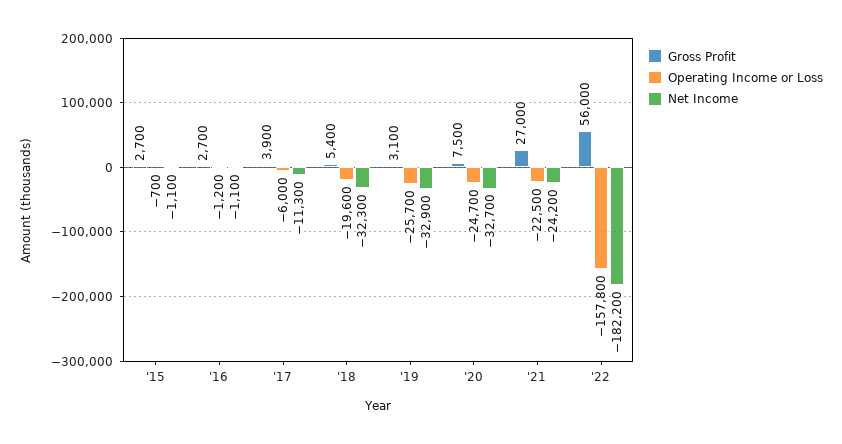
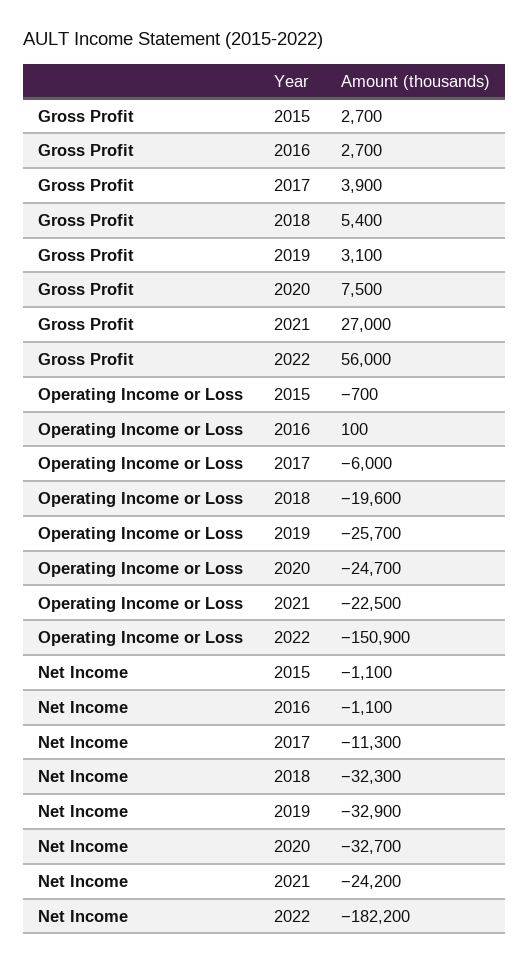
  {
    "Gross Profit": {
      "'15": 2700,
      "'16": 2700,
      "'17": 3900,
      "'18": 5400,
      "'19": 3100,
      "'20": 7500,
      "'21": 27000,
      "'22": 56000
    },
    "Operating Income or Loss": {
      "'15": -700,
-     "'16": -1200,
+     "'16": 100,
      "'17": -6000,
      "'18": -19600,
      "'19": -25700,
      "'20": -24700,
      "'21": -22500,
-     "'22": -157800
+     "'22": -150900
    },
    "Net Income": {
      "'15": -1100,
      "'16": -1100,
      "'17": -11300,
      "'18": -32300,
      "'19": -32900,
      "'20": -32700,
      "'21": -24200,
      "'22": -182200
    }
  }

